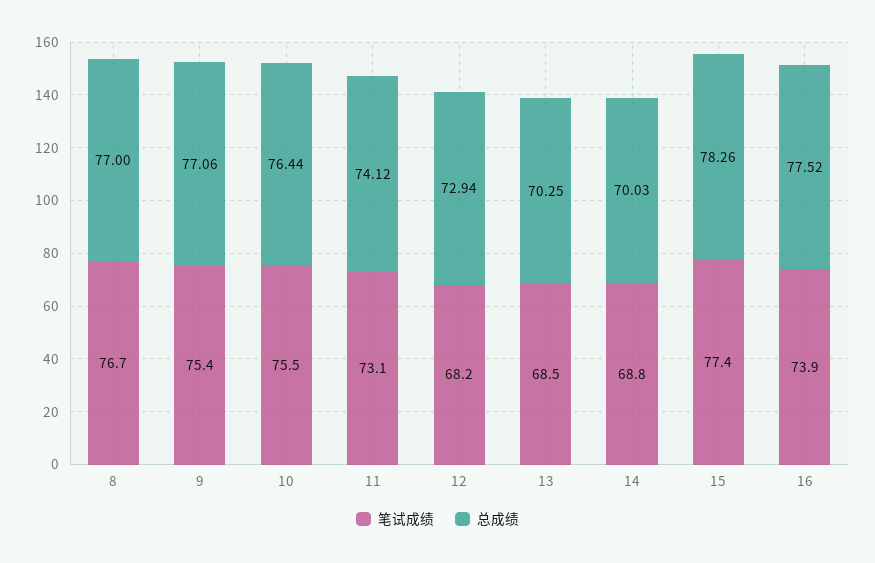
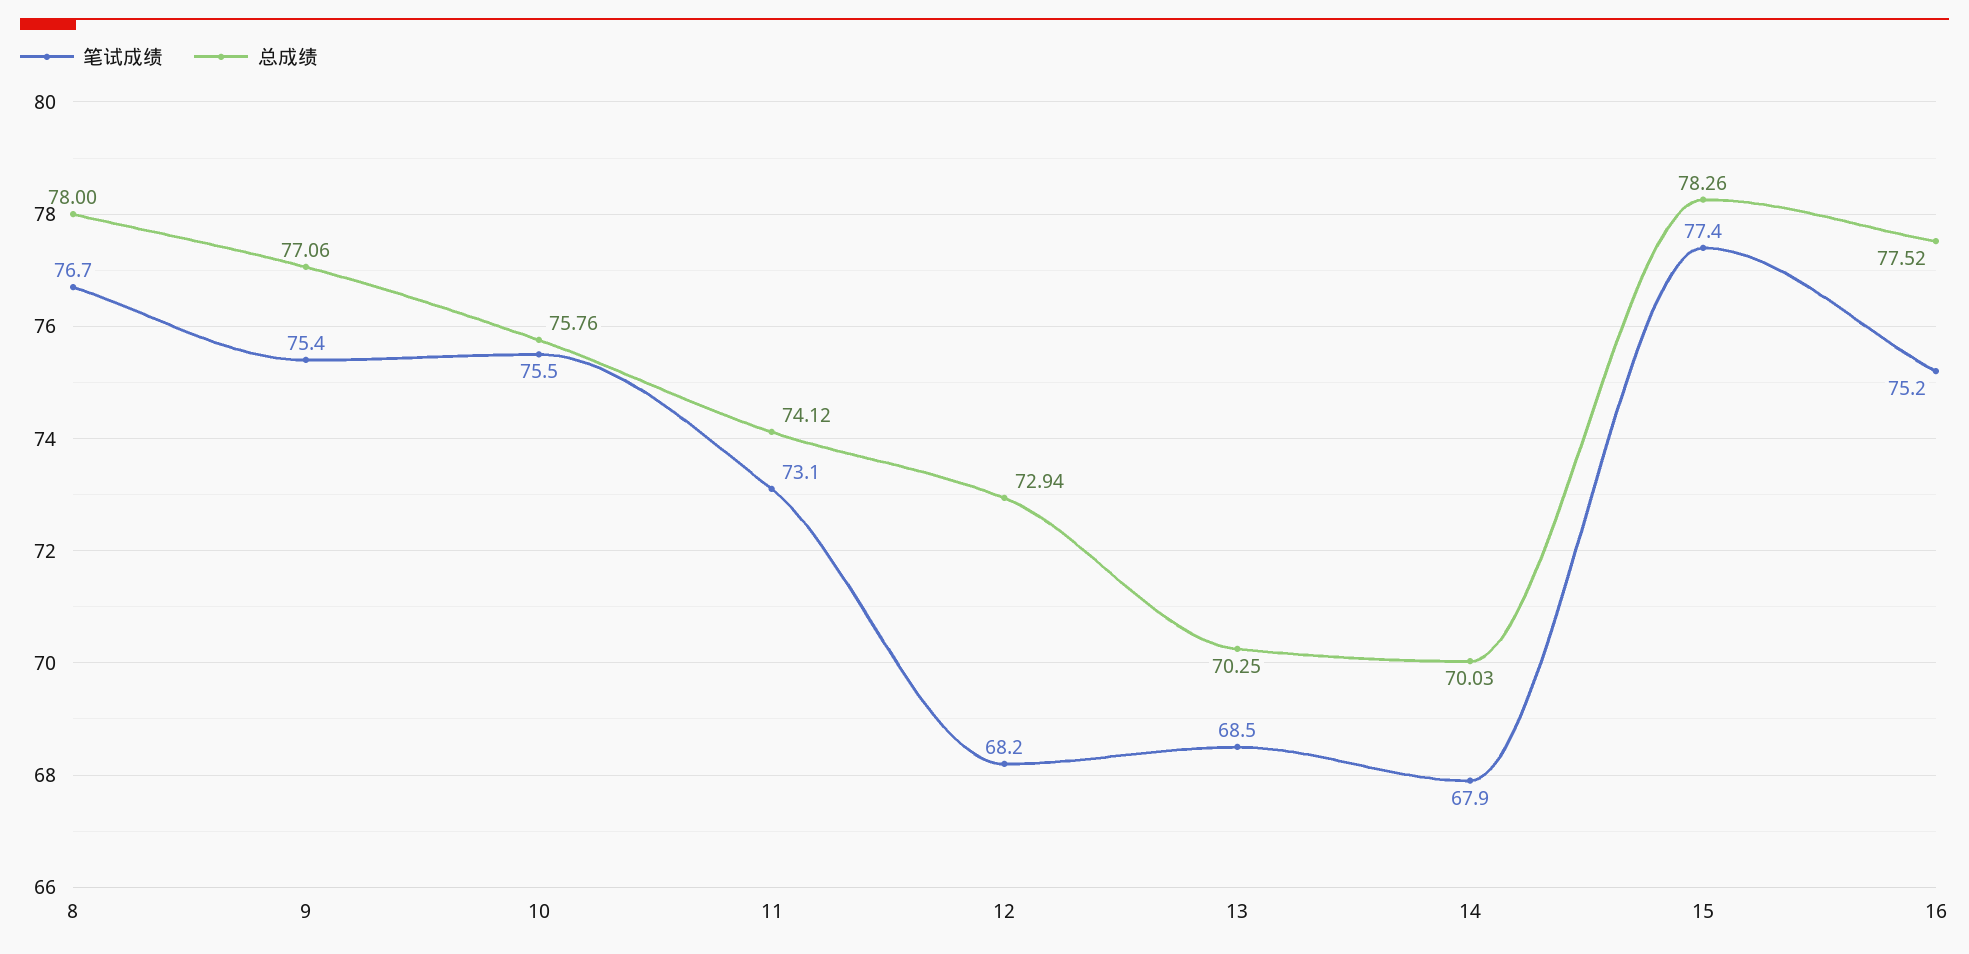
  {
    "笔试成绩": {
      "8": 76.7,
      "9": 75.4,
      "10": 75.5,
      "11": 73.1,
      "12": 68.2,
      "13": 68.5,
-     "14": 68.8,
+     "14": 67.9,
      "15": 77.4,
-     "16": 73.9
+     "16": 75.2
    },
    "总成绩": {
-     "8": 77,
+     "8": 78,
      "9": 77.06,
-     "10": 76.44,
+     "10": 75.76,
      "11": 74.12,
      "12": 72.94,
      "13": 70.25,
      "14": 70.03,
      "15": 78.26,
      "16": 77.52
    }
  }

